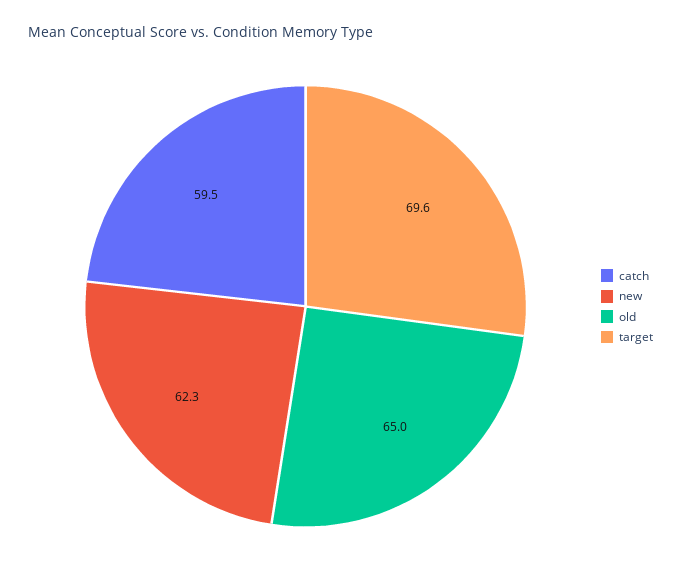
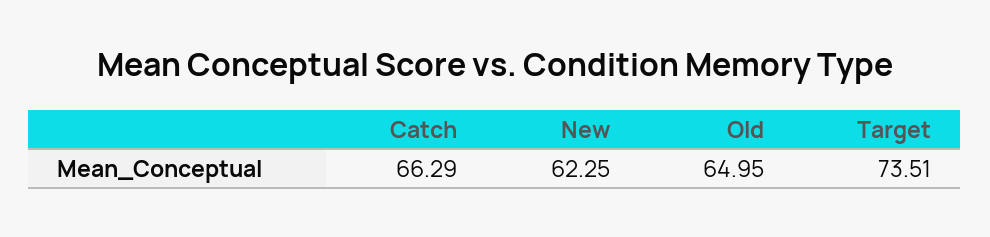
  {
-   "catch": 59.5,
+   "catch": 66.29,
    "new": 62.25,
    "old": 64.95,
-   "target": 69.6
+   "target": 73.51
  }

